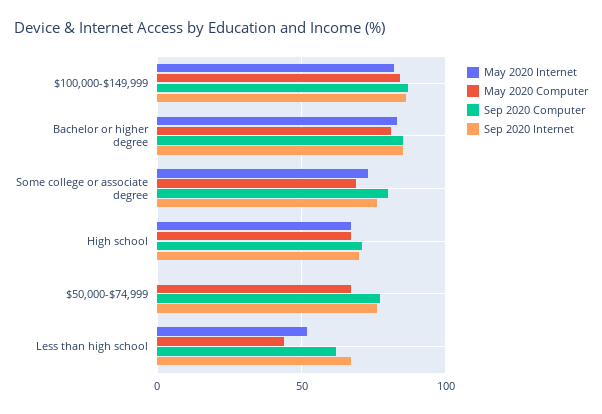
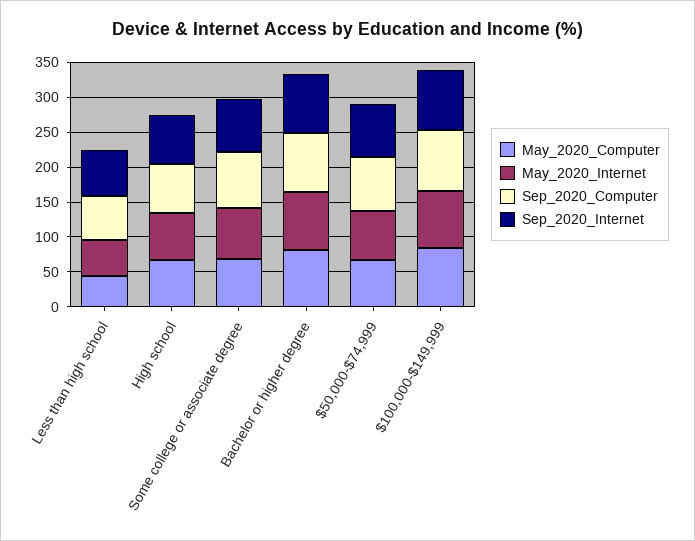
  {
    "May 2020 Internet": {
      "$100,000-$149,999": 80,
      "Bachelor or higher degree": 85,
      "Some college or associate degree": 75,
      "High school": 65,
-     "$50,000-$74,999": 0,
+     "$50,000-$74,999": 75,
      "Less than high school": 50
    },
    "May 2020 Computer": {
      "$100,000-$149,999": 85,
      "Bachelor or higher degree": 80,
      "Some college or associate degree": 70,
      "High school": 65,
      "$50,000-$74,999": 65,
      "Less than high school": 45
    },
    "Sep 2020 Computer": {
      "$100,000-$149,999": 85,
      "Bachelor or higher degree": 85,
      "Some college or associate degree": 80,
      "High school": 70,
      "$50,000-$74,999": 75,
      "Less than high school": 60
    },
    "Sep 2020 Internet": {
      "$100,000-$149,999": 85,
      "Bachelor or higher degree": 85,
      "Some college or associate degree": 75,
      "High school": 70,
      "$50,000-$74,999": 75,
      "Less than high school": 65
    }
  }

